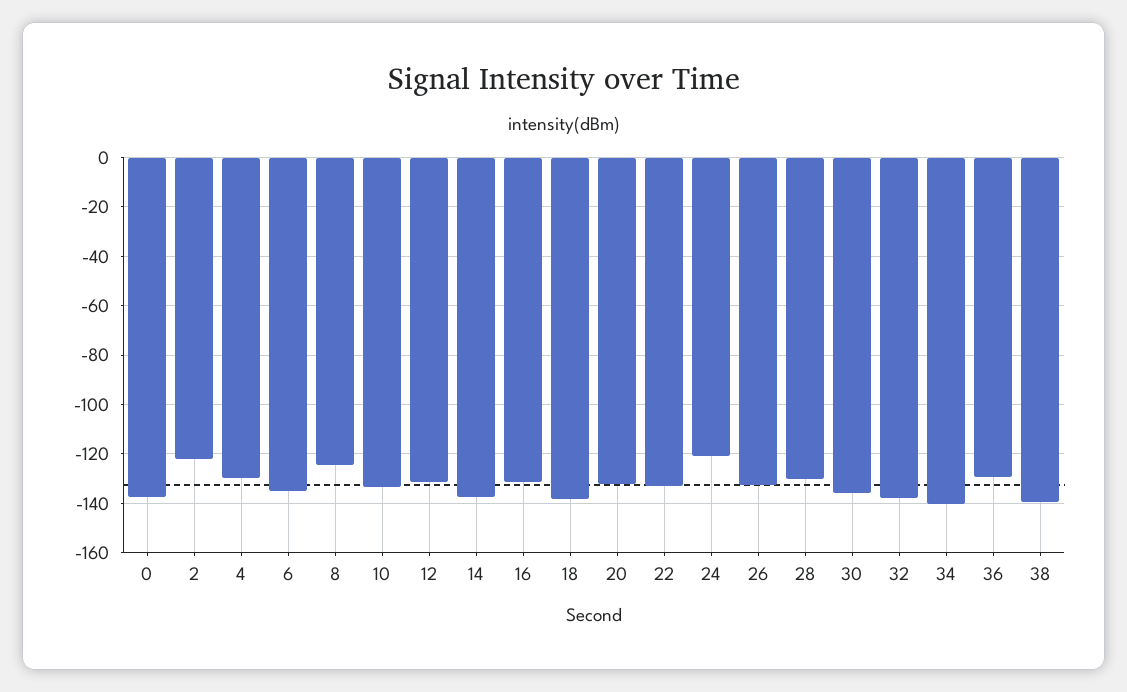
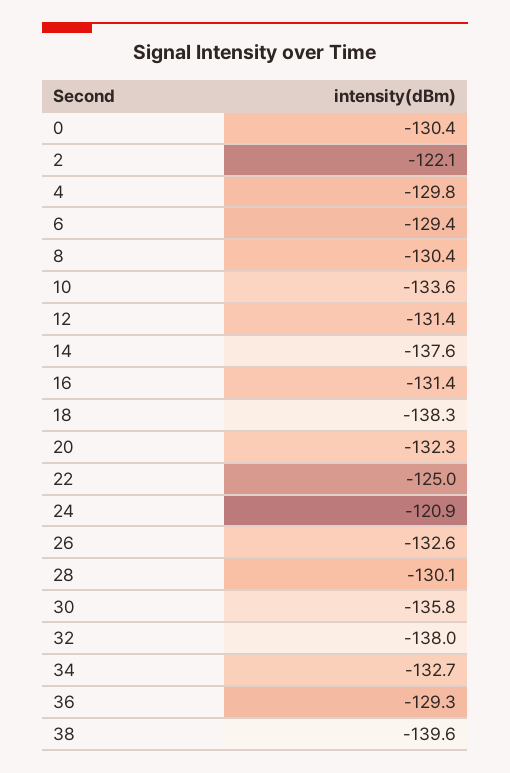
  {
-   "0": -137.5,
+   "0": -130.4,
    "2": -122.1,
    "4": -129.8,
-   "6": -135,
+   "6": -129.4,
-   "8": -125,
+   "8": -130.4,
    "10": -133.6,
    "12": -131.4,
    "14": -137.6,
    "16": -131.4,
    "18": -138.3,
    "20": -132.3,
-   "22": -132.5,
+   "22": -125,
    "24": -120.9,
    "26": -132.6,
    "28": -130.1,
    "30": -135.8,
    "32": -138,
-   "34": -140,
+   "34": -132.7,
    "36": -129.3,
    "38": -139.6
  }

